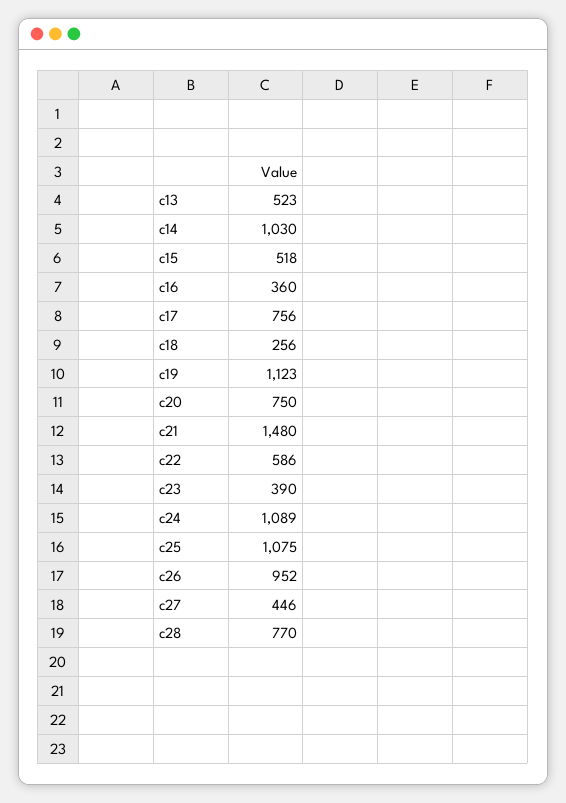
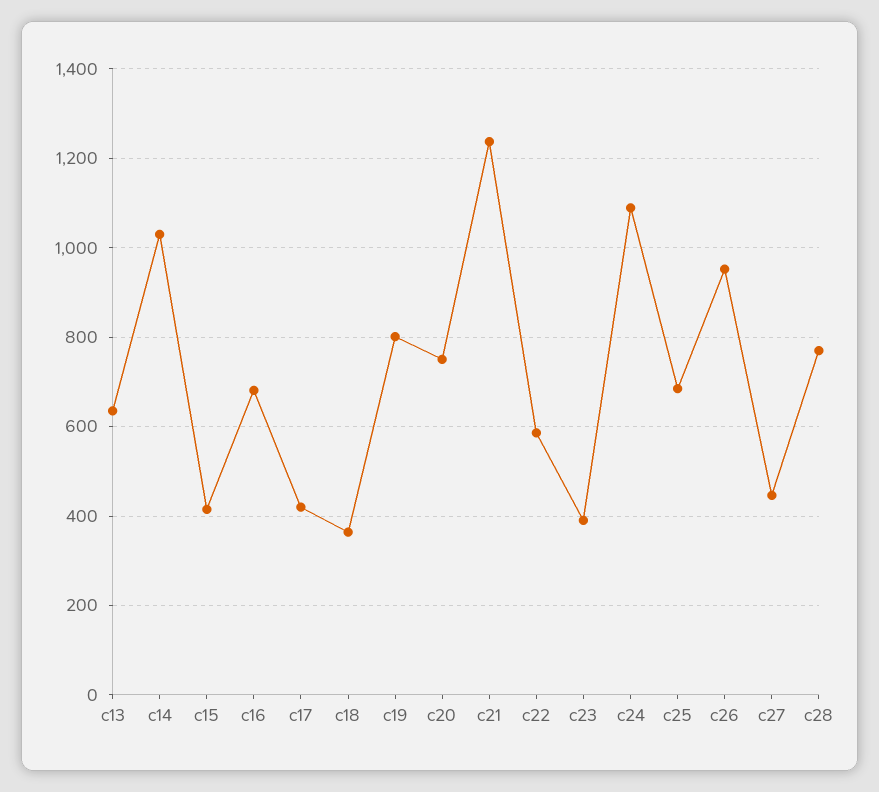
  {
-   "c13": 523,
+   "c13": 640,
    "c14": 1030,
-   "c15": 518,
+   "c15": 420,
-   "c16": 360,
+   "c16": 680,
-   "c17": 756,
+   "c17": 420,
-   "c18": 256,
+   "c18": 360,
-   "c19": 1123,
+   "c19": 800,
    "c20": 750,
-   "c21": 1480,
+   "c21": 1240,
    "c22": 586,
    "c23": 390,
    "c24": 1089,
-   "c25": 1075,
+   "c25": 680,
    "c26": 952,
    "c27": 446,
    "c28": 770
  }

